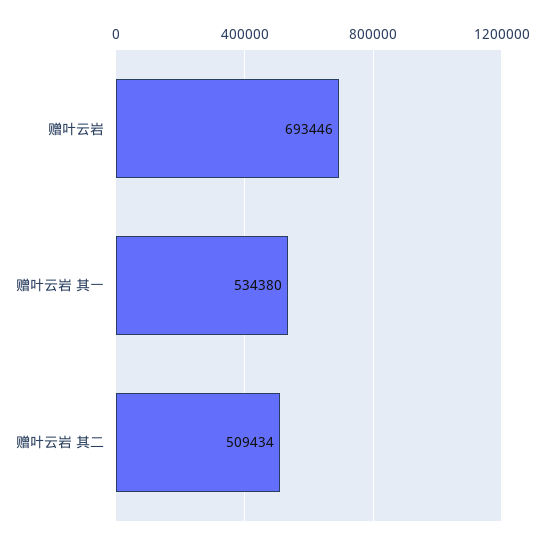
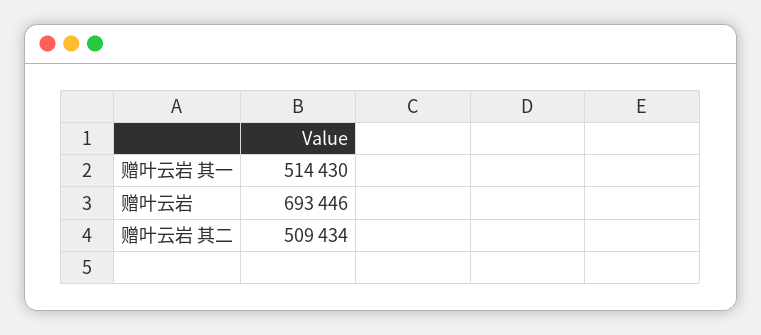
  {
    "赠叶云岩": 693446,
-   "赠叶云岩 其一": 534380,
+   "赠叶云岩 其一": 514430,
    "赠叶云岩 其二": 509434
  }

